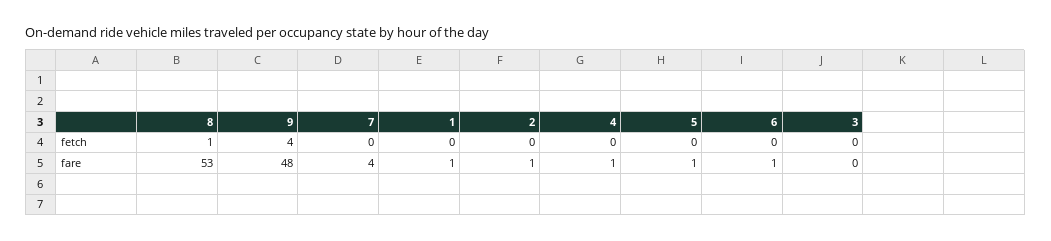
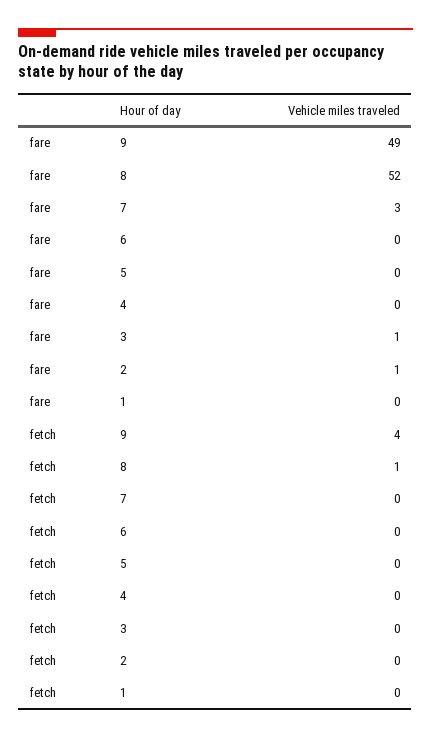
  {
    "8": {
      "fetch": 1,
-     "fare": 53
+     "fare": 52
    },
    "9": {
      "fetch": 4,
-     "fare": 48
+     "fare": 49
    },
    "7": {
      "fetch": 0,
-     "fare": 4
+     "fare": 3
    },
    "1": {
      "fetch": 0,
-     "fare": 1
+     "fare": 0
    },
    "2": {
      "fetch": 0,
      "fare": 1
    },
    "4": {
      "fetch": 0,
-     "fare": 1
+     "fare": 0
    },
    "5": {
      "fetch": 0,
-     "fare": 1
+     "fare": 0
    },
    "6": {
      "fetch": 0,
-     "fare": 1
+     "fare": 0
    },
    "3": {
      "fetch": 0,
-     "fare": 0
+     "fare": 1
    }
  }

